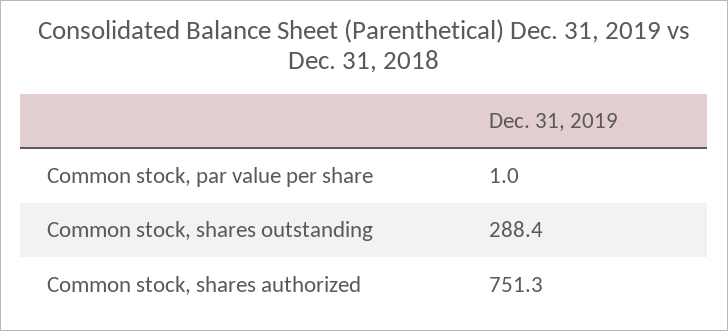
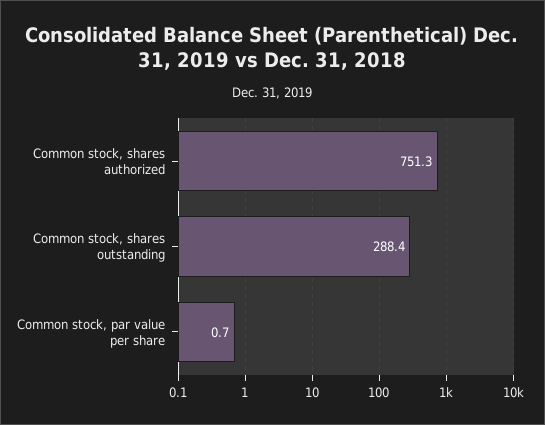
  {
-   "Common stock, par value per share": 1,
+   "Common stock, par value per share": 0.7,
    "Common stock, shares outstanding": 288.4,
    "Common stock, shares authorized": 751.3
  }

